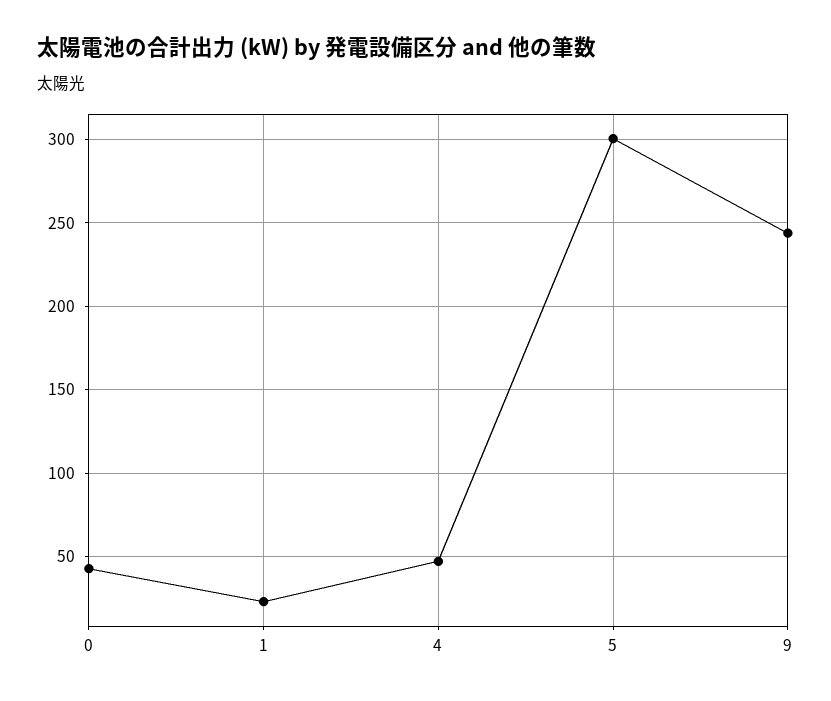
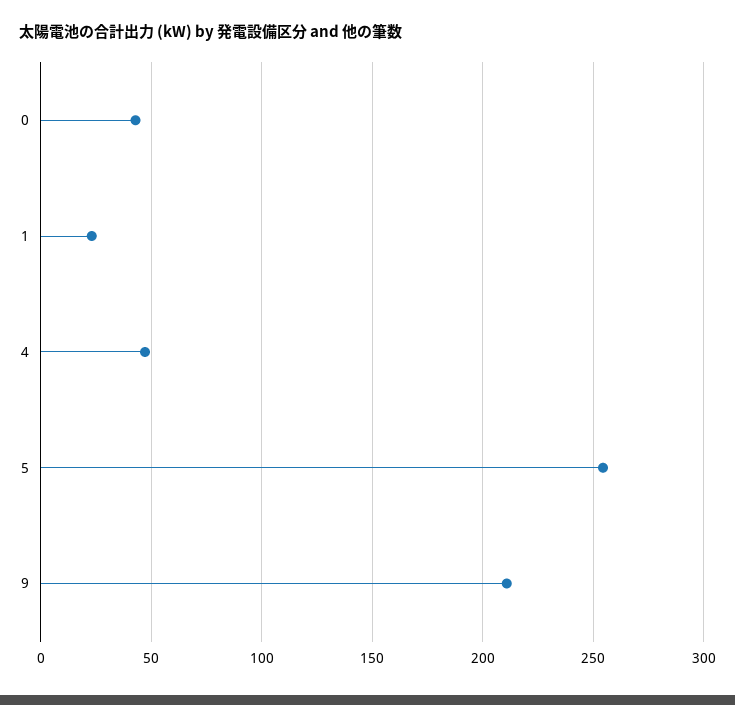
  {
    "0": 45,
    "1": 25,
    "4": 45,
-   "5": 300,
+   "5": 255,
-   "9": 245
+   "9": 210
  }

